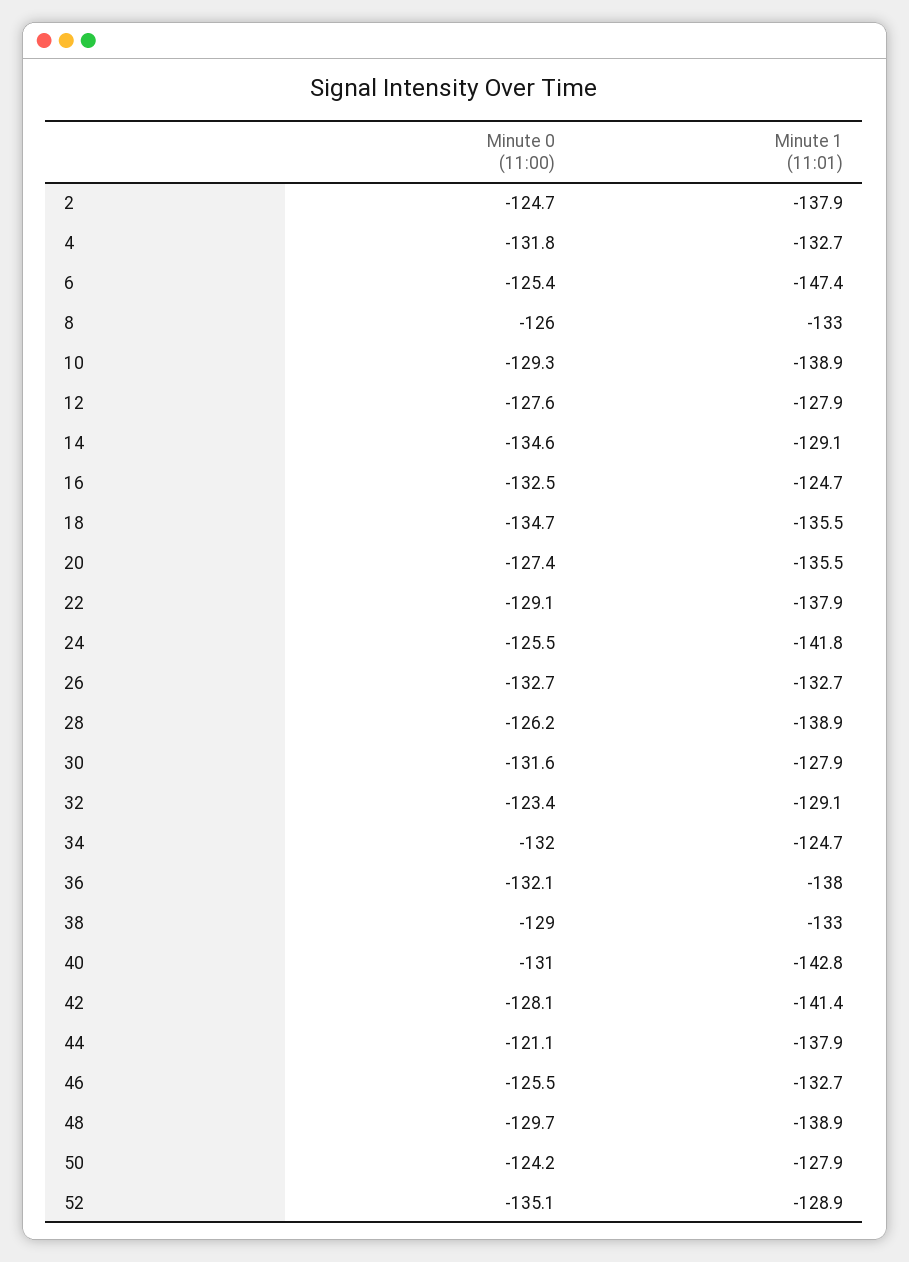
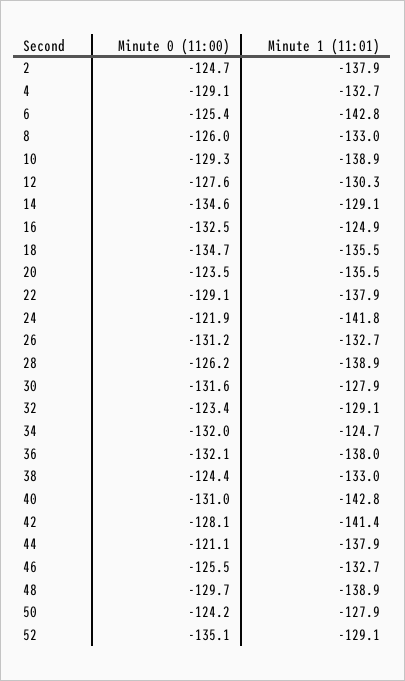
  {
    "Minute 0 (11:00)": {
      "2": -124.7,
-     "4": -131.8,
+     "4": -129.1,
      "6": -125.4,
      "8": -126,
      "10": -129.3,
      "12": -127.6,
      "14": -134.6,
      "16": -132.5,
      "18": -134.7,
-     "20": -127.4,
+     "20": -123.5,
      "22": -129.1,
-     "24": -125.5,
+     "24": -121.9,
-     "26": -132.7,
+     "26": -131.2,
      "28": -126.2,
      "30": -131.6,
      "32": -123.4,
      "34": -132,
      "36": -132.1,
-     "38": -129,
+     "38": -124.4,
      "40": -131,
      "42": -128.1,
      "44": -121.1,
      "46": -125.5,
      "48": -129.7,
      "50": -124.2,
      "52": -135.1
    },
    "Minute 1 (11:01)": {
      "2": -137.9,
      "4": -132.7,
-     "6": -147.4,
+     "6": -142.8,
      "8": -133,
      "10": -138.9,
-     "12": -127.9,
+     "12": -130.3,
      "14": -129.1,
-     "16": -124.7,
+     "16": -124.9,
      "18": -135.5,
      "20": -135.5,
      "22": -137.9,
      "24": -141.8,
      "26": -132.7,
      "28": -138.9,
      "30": -127.9,
      "32": -129.1,
      "34": -124.7,
      "36": -138,
      "38": -133,
      "40": -142.8,
      "42": -141.4,
      "44": -137.9,
      "46": -132.7,
      "48": -138.9,
      "50": -127.9,
-     "52": -128.9
+     "52": -129.1
    }
  }

